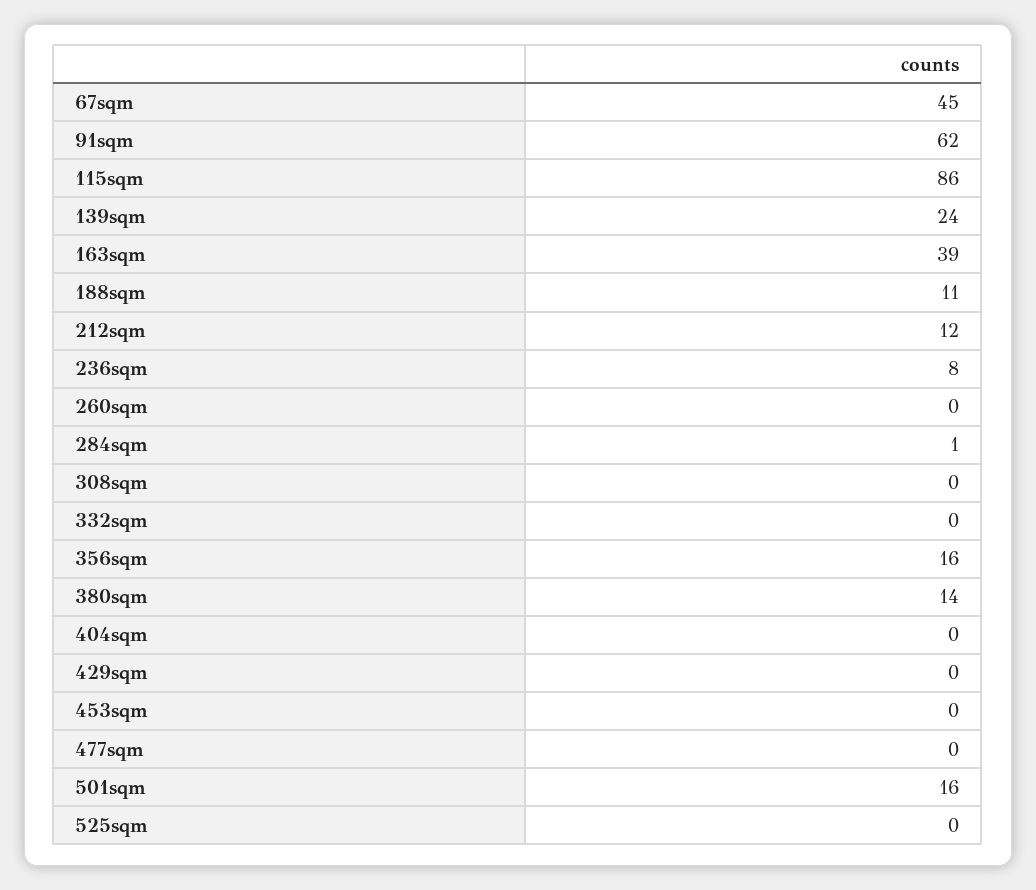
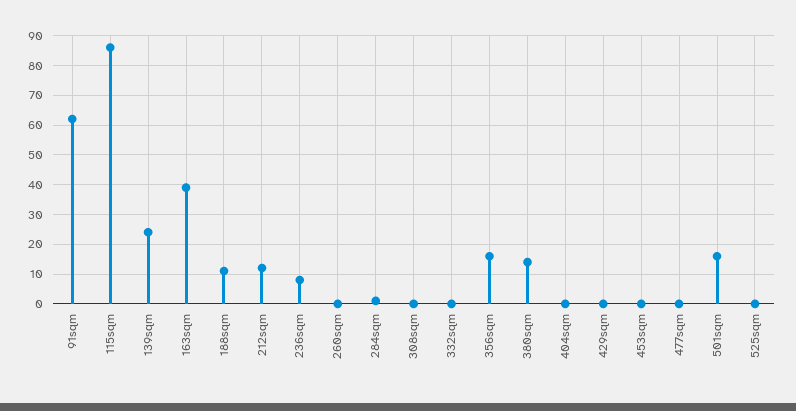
  {
-   "67sqm": 45,
    "91sqm": 62,
    "115sqm": 86,
    "139sqm": 24,
    "163sqm": 39,
    "188sqm": 11,
    "212sqm": 12,
    "236sqm": 8,
    "260sqm": 0,
    "284sqm": 1,
    "308sqm": 0,
    "332sqm": 0,
    "356sqm": 16,
    "380sqm": 14,
    "404sqm": 0,
    "429sqm": 0,
    "453sqm": 0,
    "477sqm": 0,
    "501sqm": 16,
    "525sqm": 0
  }

